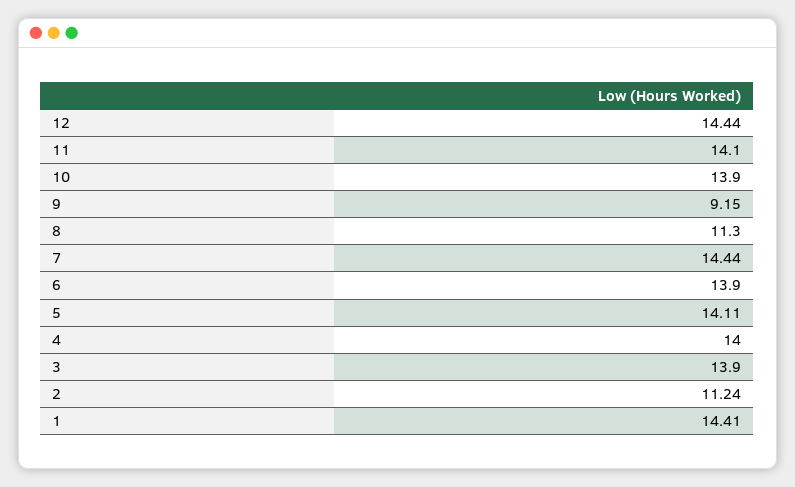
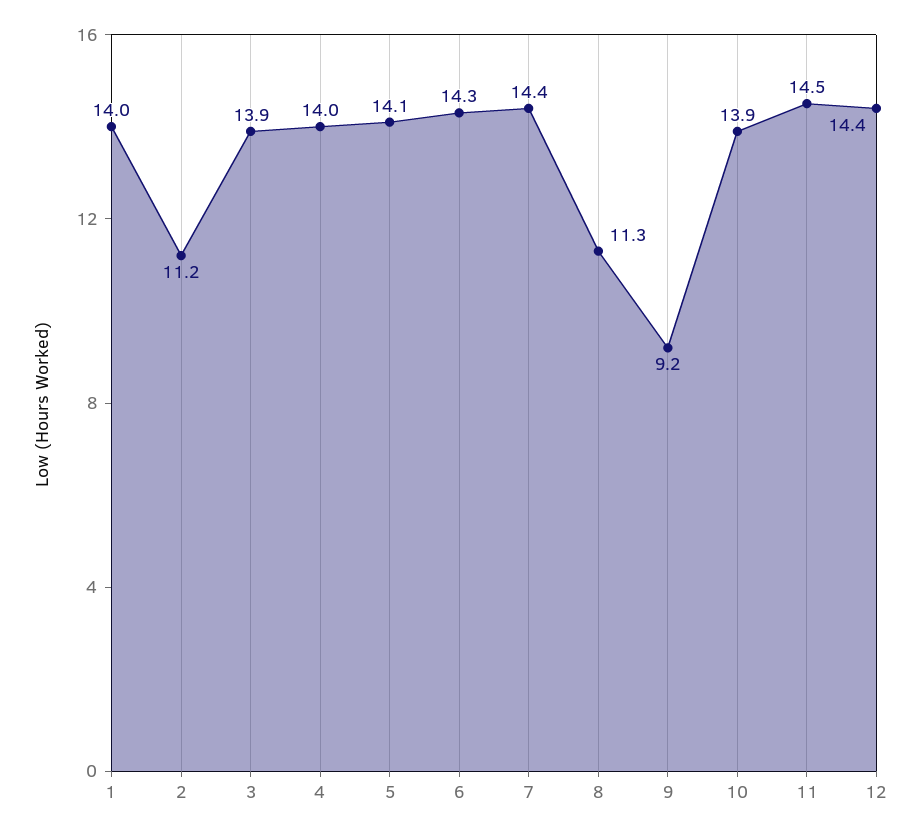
  {
    "12": 14.44,
-   "11": 14.1,
+   "11": 14.5,
    "10": 13.9,
    "9": 9.15,
    "8": 11.3,
    "7": 14.44,
-   "6": 13.9,
+   "6": 14.3,
    "5": 14.11,
    "4": 14,
    "3": 13.9,
    "2": 11.24,
-   "1": 14.41
+   "1": 14
  }

